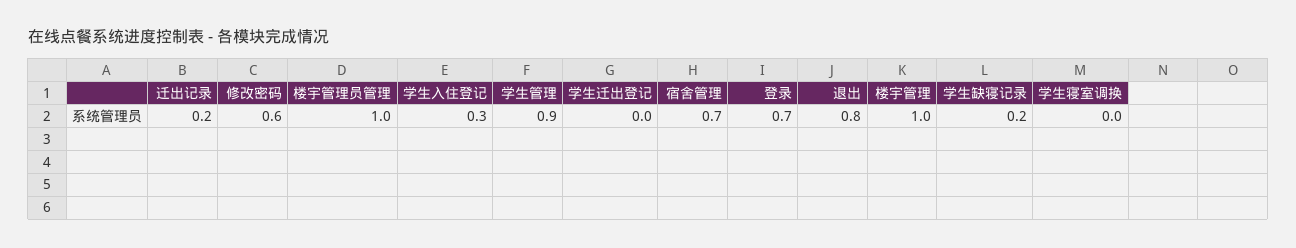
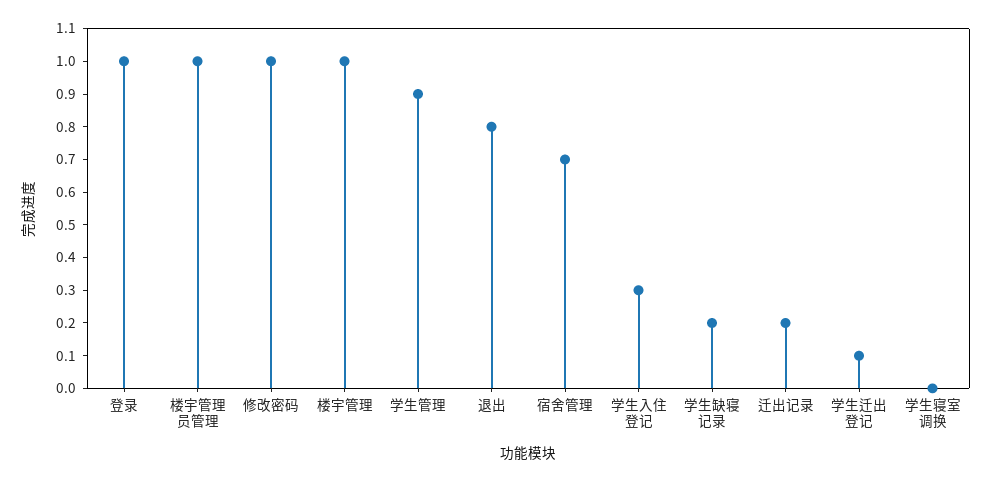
  {
    "迁出记录": 0.2,
-   "修改密码": 0.6,
+   "修改密码": 1,
    "楼宇管理员管理": 1,
    "学生入住登记": 0.3,
    "学生管理": 0.9,
-   "学生迁出登记": 0,
+   "学生迁出登记": 0.1,
    "宿舍管理": 0.7,
-   "登录": 0.7,
+   "登录": 1,
    "退出": 0.8,
    "楼宇管理": 1,
    "学生缺寝记录": 0.2,
    "学生寝室调换": 0
  }

